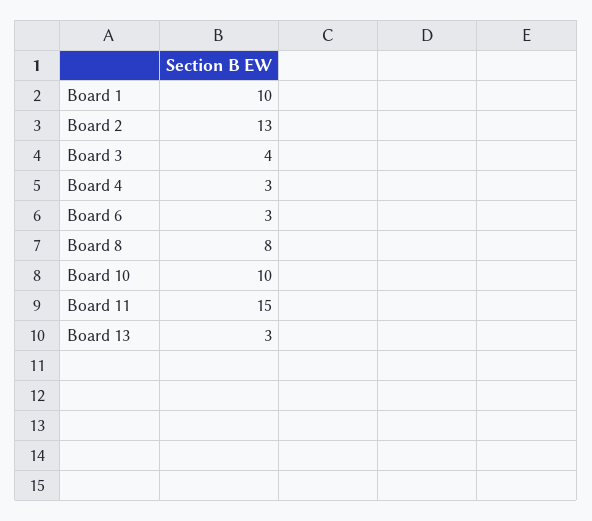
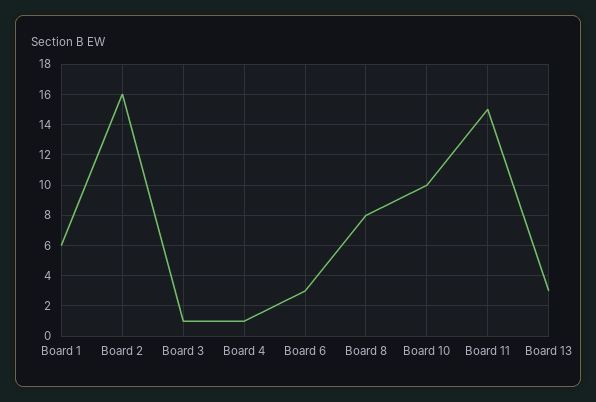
  {
-   "Board 1": 10,
+   "Board 1": 6,
-   "Board 2": 13,
+   "Board 2": 16,
-   "Board 3": 4,
+   "Board 3": 1,
-   "Board 4": 3,
+   "Board 4": 1,
    "Board 6": 3,
    "Board 8": 8,
    "Board 10": 10,
    "Board 11": 15,
    "Board 13": 3
  }

